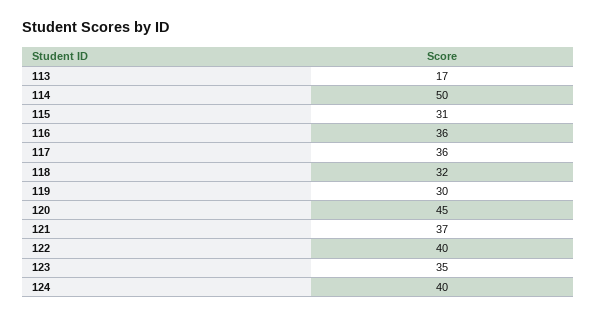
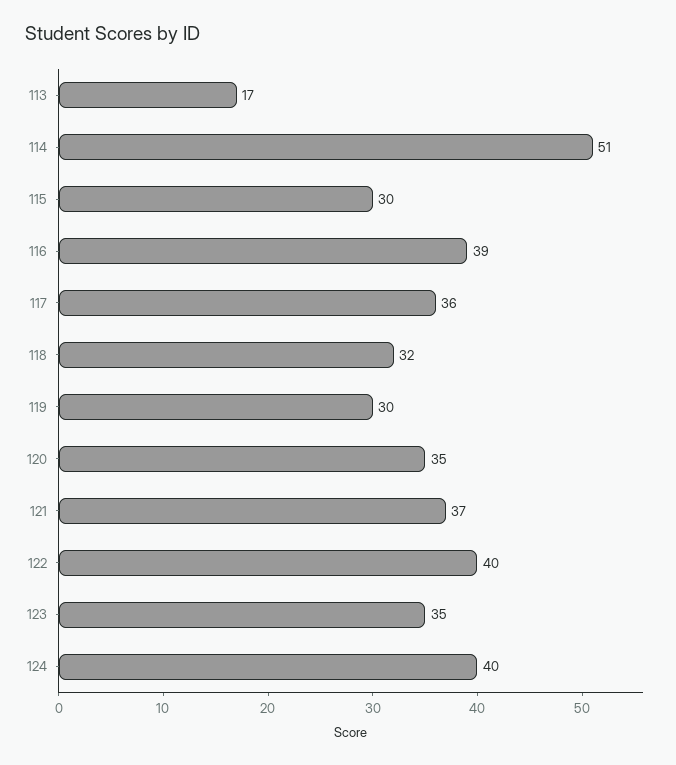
  {
    "113": 17,
-   "114": 50,
+   "114": 51,
-   "115": 31,
+   "115": 30,
-   "116": 36,
+   "116": 39,
    "117": 36,
    "118": 32,
    "119": 30,
-   "120": 45,
+   "120": 35,
    "121": 37,
    "122": 40,
    "123": 35,
    "124": 40
  }

